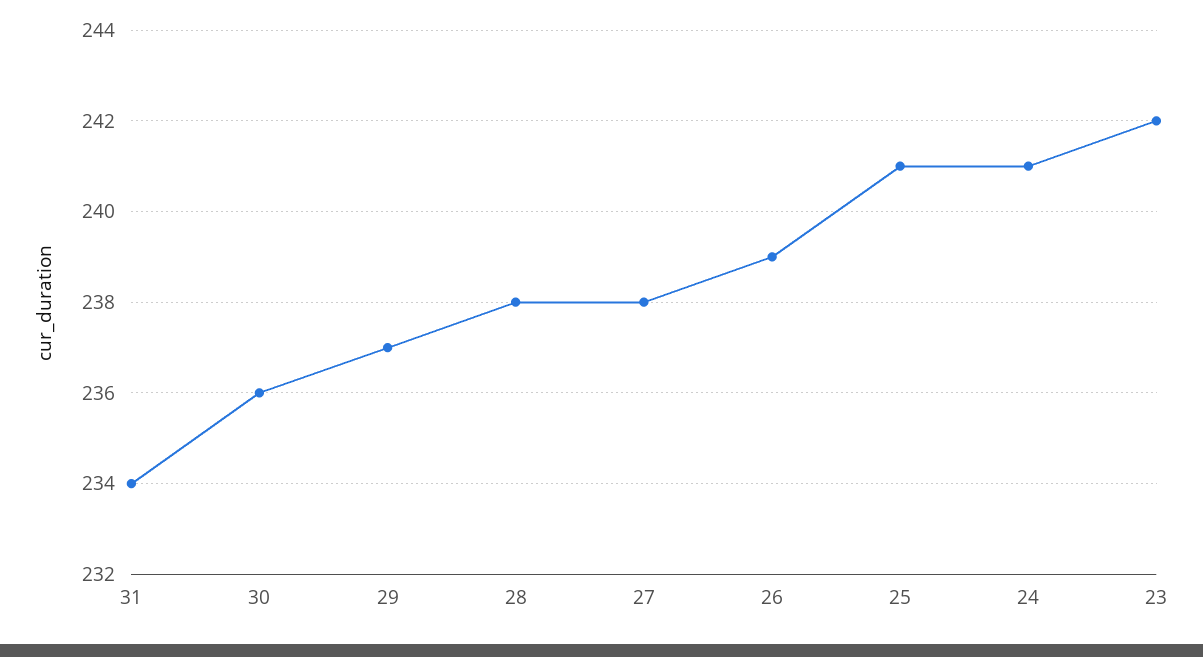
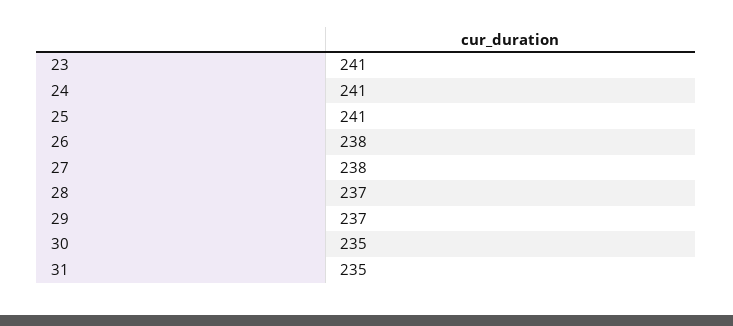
  {
-   "31": 234,
+   "31": 235,
-   "30": 236,
+   "30": 235,
    "29": 237,
-   "28": 238,
+   "28": 237,
    "27": 238,
-   "26": 239,
+   "26": 238,
    "25": 241,
    "24": 241,
-   "23": 242
+   "23": 241
  }

